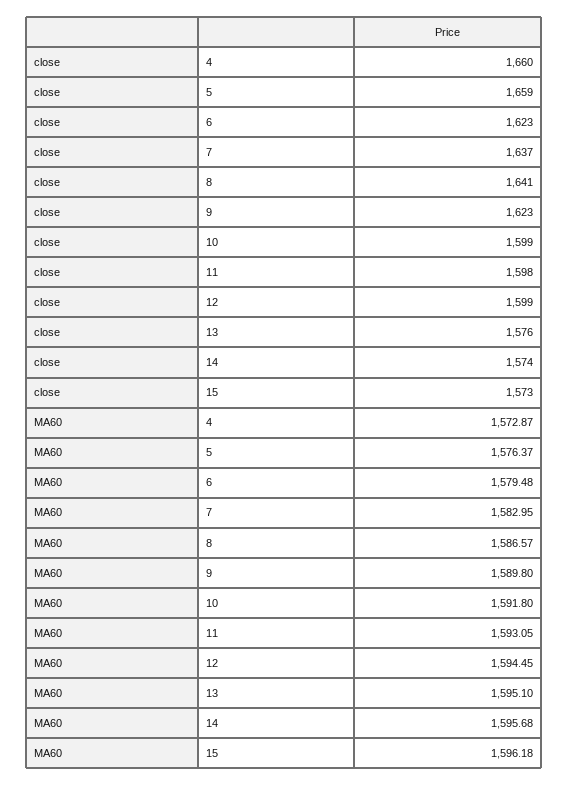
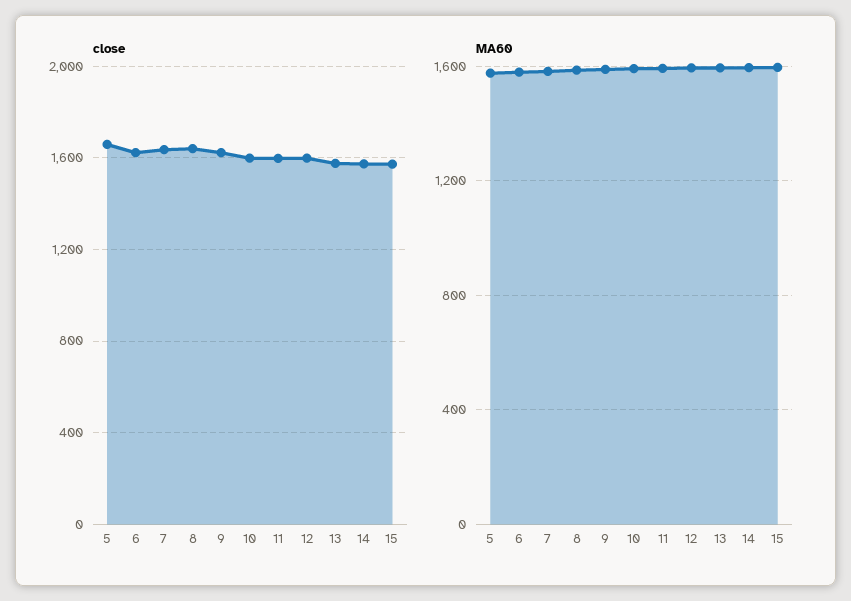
  {
    "close": {
-     "4": 1660,
      "5": 1659,
      "6": 1623,
      "7": 1637,
      "8": 1641,
      "9": 1623,
      "10": 1599,
      "11": 1598,
      "12": 1599,
      "13": 1576,
      "14": 1574,
      "15": 1573
    },
    "MA60": {
-     "4": 1572.87,
      "5": 1576.37,
      "6": 1579.48,
      "7": 1582.95,
      "8": 1586.57,
      "9": 1589.8,
      "10": 1591.8,
      "11": 1593.05,
      "12": 1594.45,
      "13": 1595.1,
      "14": 1595.68,
      "15": 1596.18
    }
  }

